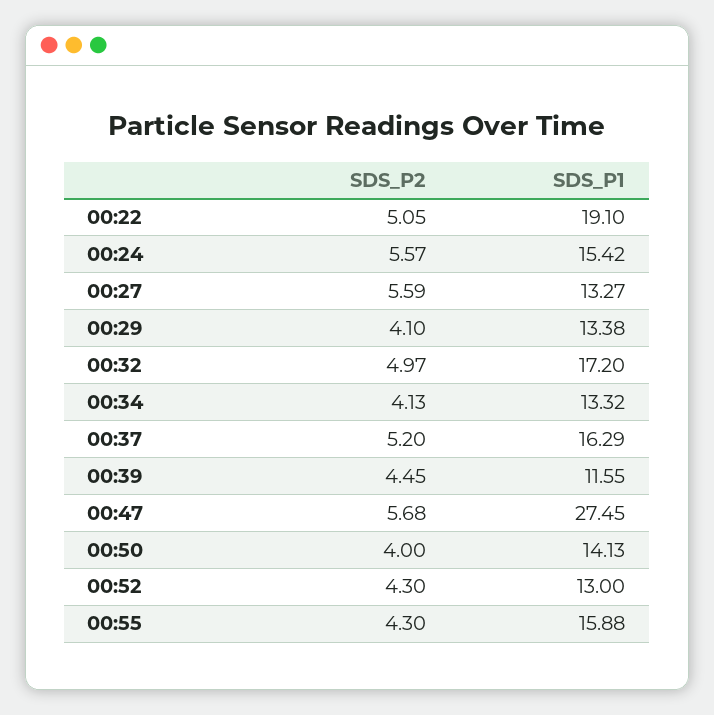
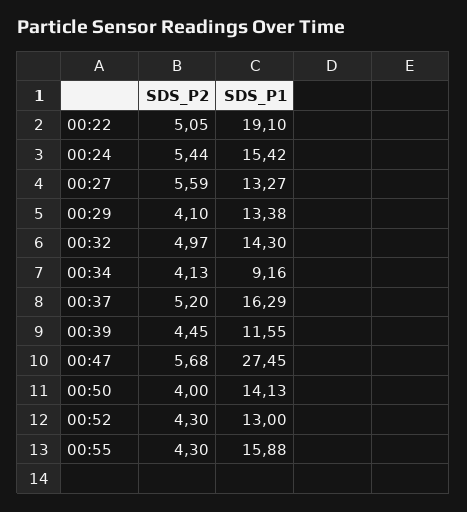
  {
    "SDS_P2": {
      "00:22": 5.05,
-     "00:24": 5.57,
+     "00:24": 5.44,
      "00:27": 5.59,
      "00:29": 4.1,
      "00:32": 4.97,
      "00:34": 4.13,
      "00:37": 5.2,
      "00:39": 4.45,
      "00:47": 5.68,
      "00:50": 4,
      "00:52": 4.3,
      "00:55": 4.3
    },
    "SDS_P1": {
      "00:22": 19.1,
      "00:24": 15.42,
      "00:27": 13.27,
      "00:29": 13.38,
-     "00:32": 17.2,
+     "00:32": 14.3,
-     "00:34": 13.32,
+     "00:34": 9.16,
      "00:37": 16.29,
      "00:39": 11.55,
      "00:47": 27.45,
      "00:50": 14.13,
      "00:52": 13,
      "00:55": 15.88
    }
  }

